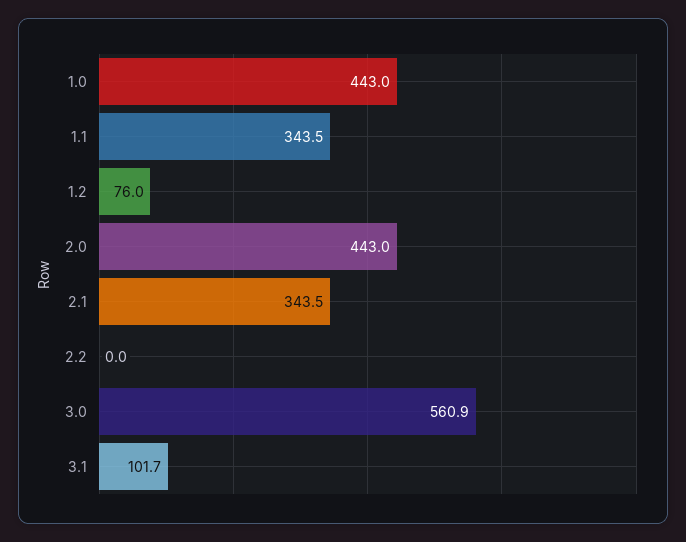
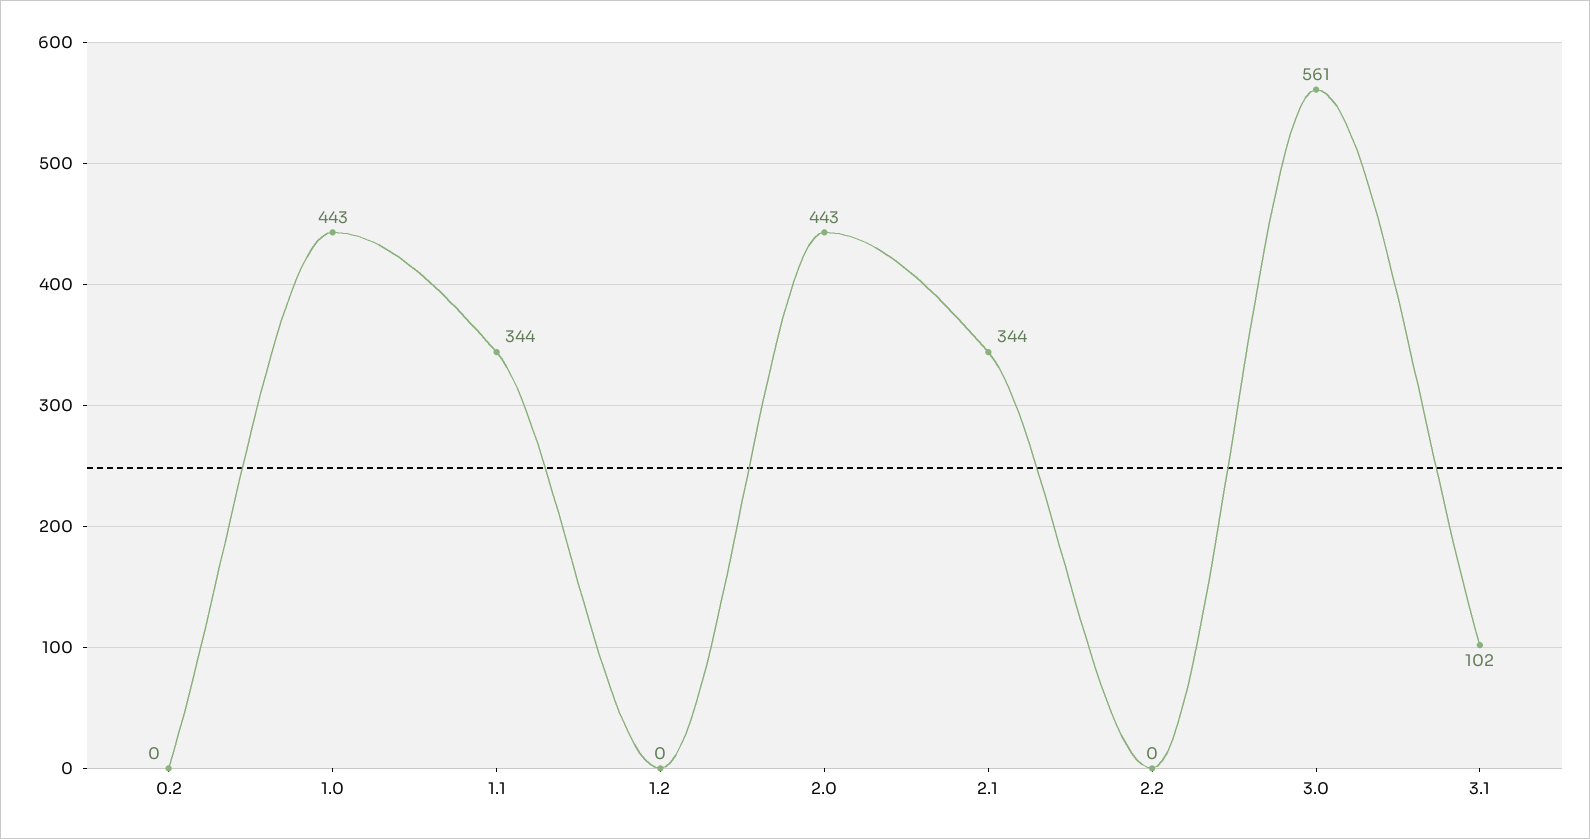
  {
    "1.0": 443,
    "1.1": 343.5,
-   "1.2": 76,
+   "1.2": 0,
    "2.0": 443,
    "2.1": 343.5,
    "2.2": 0,
    "3.0": 560.9,
-   "3.1": 101.7
+   "3.1": 101.7,
+   "0.2": 0
  }

